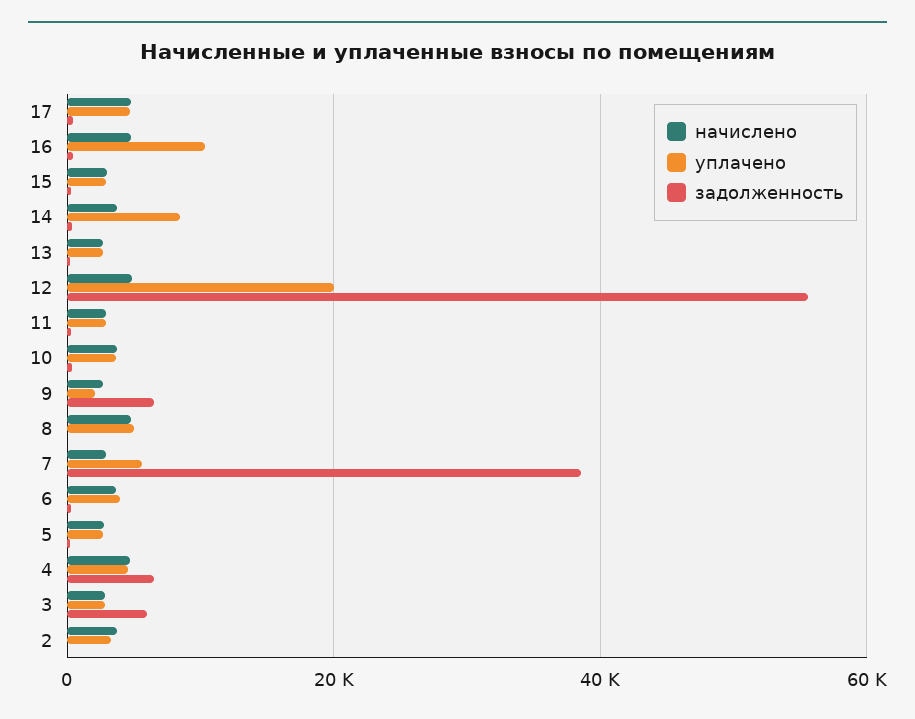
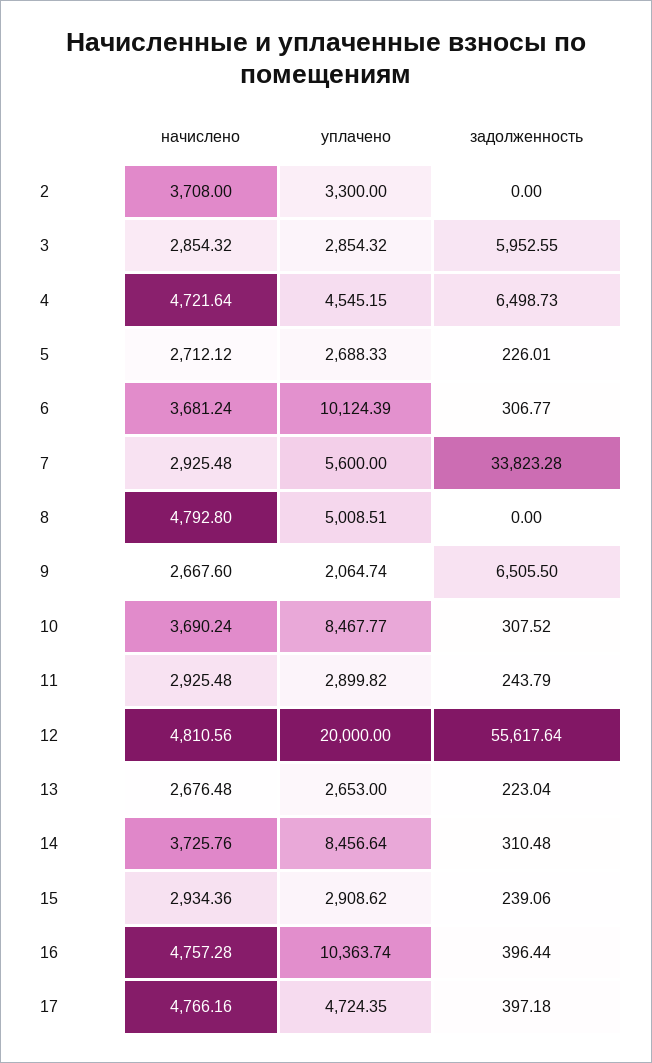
  {
    "начислено": {
      "17": 4766.16,
      "16": 4757.28,
      "15": 2934.36,
      "14": 3725.76,
      "13": 2676.48,
      "12": 4810.56,
      "11": 2925.48,
      "10": 3690.24,
      "9": 2667.6,
      "8": 4792.8,
      "7": 2925.48,
      "6": 3681.24,
      "5": 2712.12,
      "4": 4721.64,
      "3": 2854.32,
      "2": 3708
    },
    "уплачено": {
      "17": 4724.35,
      "16": 10363.74,
      "15": 2908.62,
      "14": 8456.64,
      "13": 2653,
      "12": 20000,
      "11": 2899.82,
-     "10": 4000,
+     "10": 8467.77,
      "9": 2064.74,
      "8": 5008.51,
      "7": 5600,
-     "6": 4000,
+     "6": 10124.39,
      "5": 2688.33,
      "4": 4545.15,
      "3": 2854.32,
      "2": 3300
    },
    "задолженность": {
      "17": 397.18,
      "16": 396.44,
      "15": 239.06,
      "14": 310.48,
      "13": 223.04,
      "12": 55617.64,
      "11": 243.79,
      "10": 307.52,
      "9": 6505.5,
      "8": 0,
-     "7": 38000,
+     "7": 33823.28,
      "6": 306.77,
      "5": 226.01,
      "4": 6498.73,
      "3": 5952.55,
      "2": 0
    }
  }

